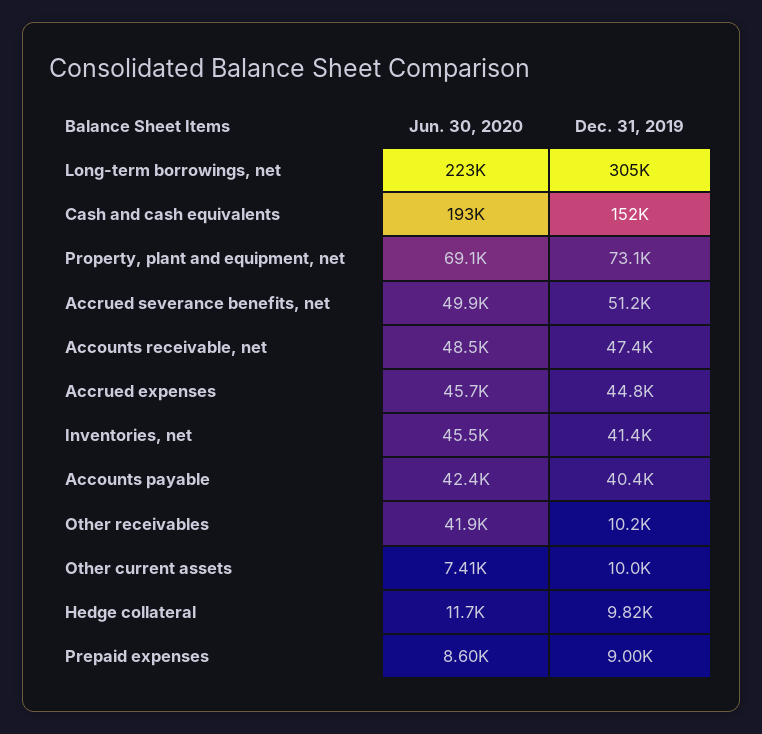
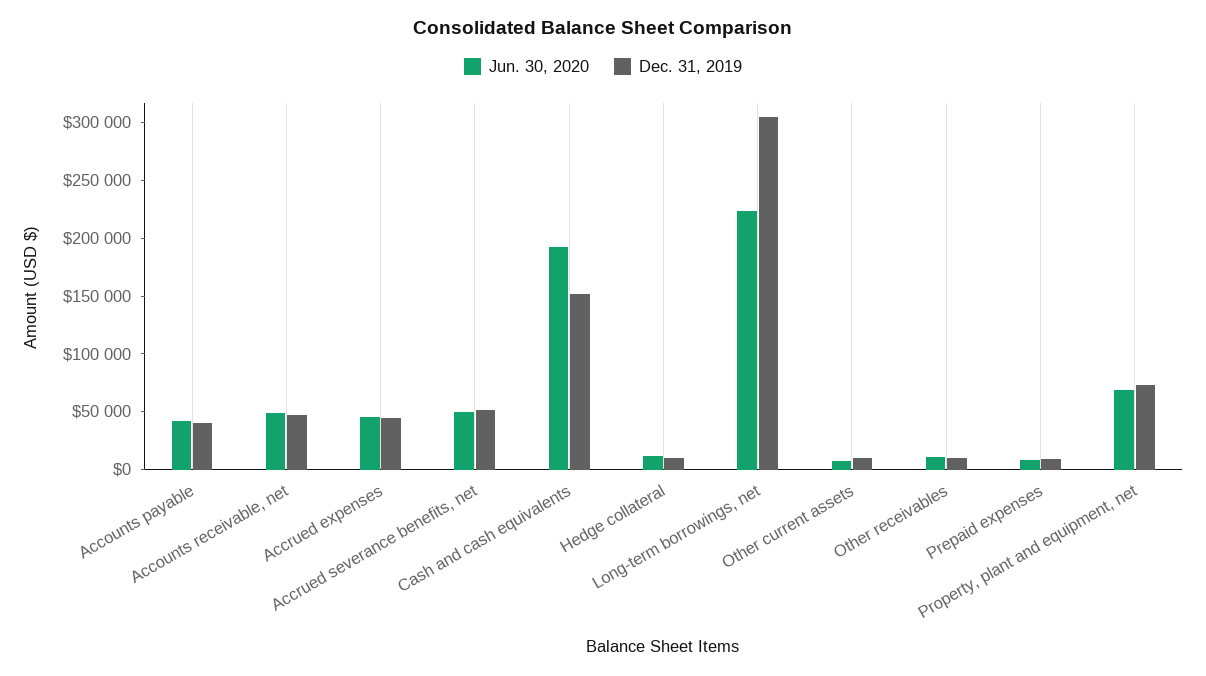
  {
    "Jun. 30, 2020": {
      "Long-term borrowings, net": 223000,
      "Cash and cash equivalents": 193000,
      "Property, plant and equipment, net": 69100,
      "Accrued severance benefits, net": 49900,
      "Accounts receivable, net": 48500,
      "Accrued expenses": 45700,
-     "Inventories, net": 45500,
      "Accounts payable": 42400,
-     "Other receivables": 41900,
+     "Other receivables": 10000,
      "Other current assets": 7410,
      "Hedge collateral": 11700,
      "Prepaid expenses": 8600
    },
    "Dec. 31, 2019": {
      "Long-term borrowings, net": 305000,
      "Cash and cash equivalents": 152000,
      "Property, plant and equipment, net": 73100,
      "Accrued severance benefits, net": 51200,
      "Accounts receivable, net": 47400,
      "Accrued expenses": 44800,
-     "Inventories, net": 41400,
      "Accounts payable": 40400,
      "Other receivables": 10200,
      "Other current assets": 10000,
      "Hedge collateral": 9820,
      "Prepaid expenses": 9000
    }
  }

